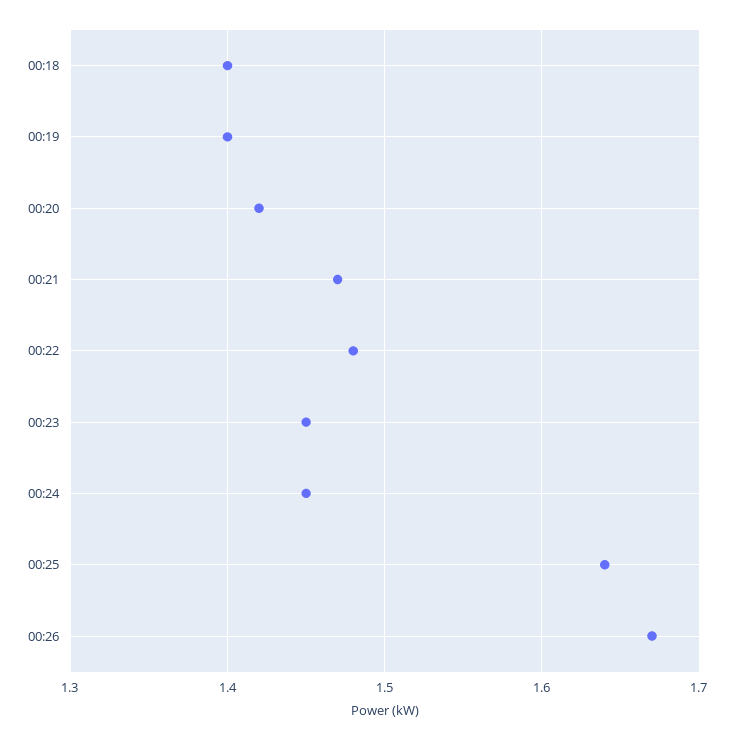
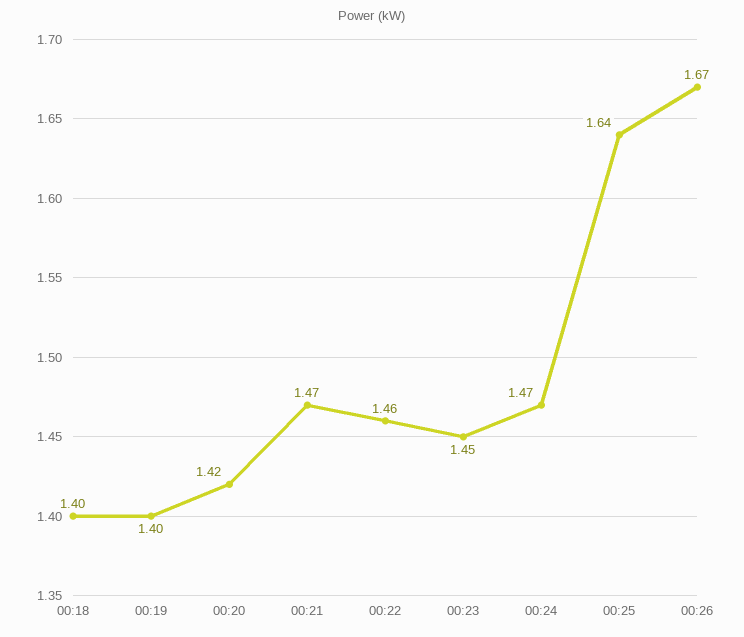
  {
    "00:18": 1.4,
    "00:19": 1.4,
    "00:20": 1.42,
    "00:21": 1.47,
-   "00:22": 1.48,
+   "00:22": 1.46,
    "00:23": 1.45,
-   "00:24": 1.45,
+   "00:24": 1.47,
    "00:25": 1.64,
    "00:26": 1.67
  }

